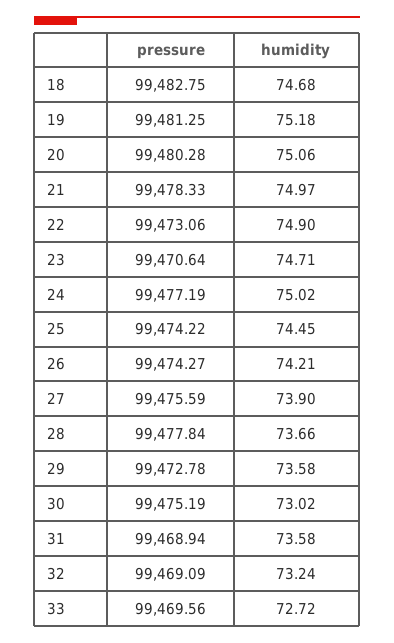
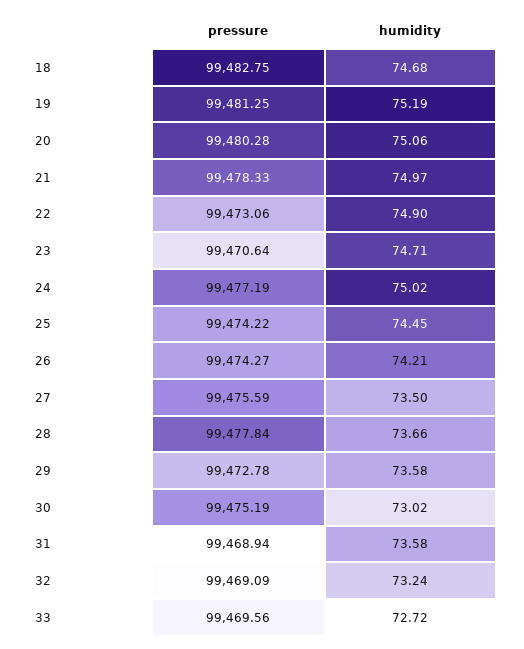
  {
    "pressure": {
      "18": 99482.75,
      "19": 99481.25,
      "20": 99480.28,
      "21": 99478.33,
      "22": 99473.06,
      "23": 99470.64,
      "24": 99477.19,
      "25": 99474.22,
      "26": 99474.27,
      "27": 99475.59,
      "28": 99477.84,
      "29": 99472.78,
      "30": 99475.19,
      "31": 99468.94,
      "32": 99469.09,
      "33": 99469.56
    },
    "humidity": {
      "18": 74.68,
-     "19": 75.18,
+     "19": 75.19,
      "20": 75.06,
      "21": 74.97,
      "22": 74.9,
      "23": 74.71,
      "24": 75.02,
      "25": 74.45,
      "26": 74.21,
-     "27": 73.9,
+     "27": 73.5,
      "28": 73.66,
      "29": 73.58,
      "30": 73.02,
      "31": 73.58,
      "32": 73.24,
      "33": 72.72
    }
  }

